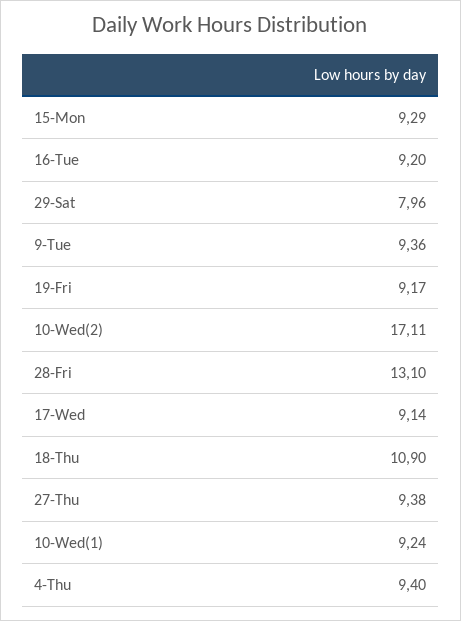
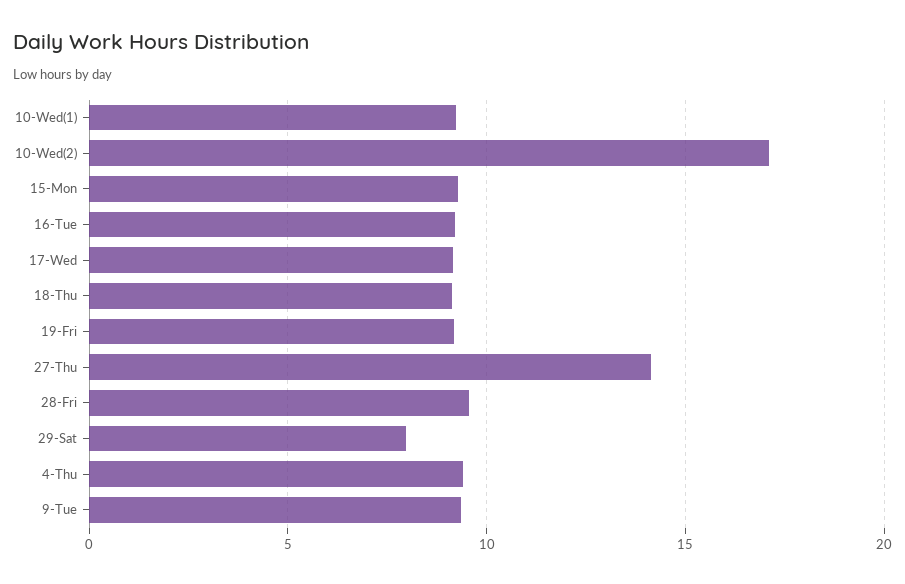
  {
    "15-Mon": 9.29,
    "16-Tue": 9.2,
    "29-Sat": 7.96,
    "9-Tue": 9.36,
    "19-Fri": 9.17,
    "10-Wed(2)": 17.11,
-   "28-Fri": 13.1,
+   "28-Fri": 9.5,
    "17-Wed": 9.14,
-   "18-Thu": 10.9,
+   "18-Thu": 9,
-   "27-Thu": 9.38,
+   "27-Thu": 14,
    "10-Wed(1)": 9.24,
    "4-Thu": 9.4
  }

